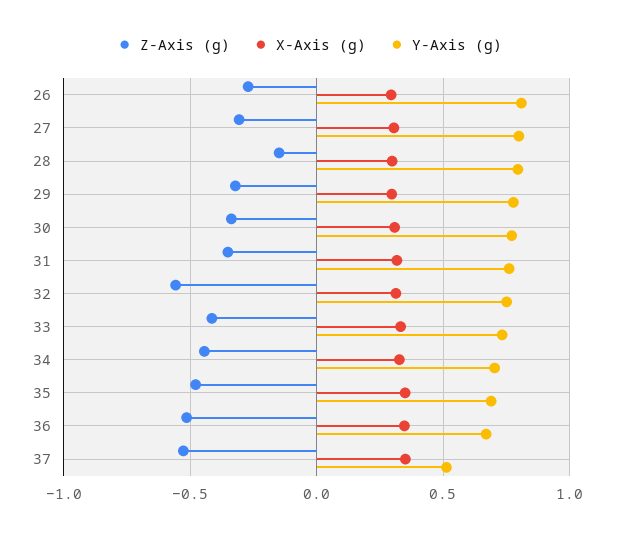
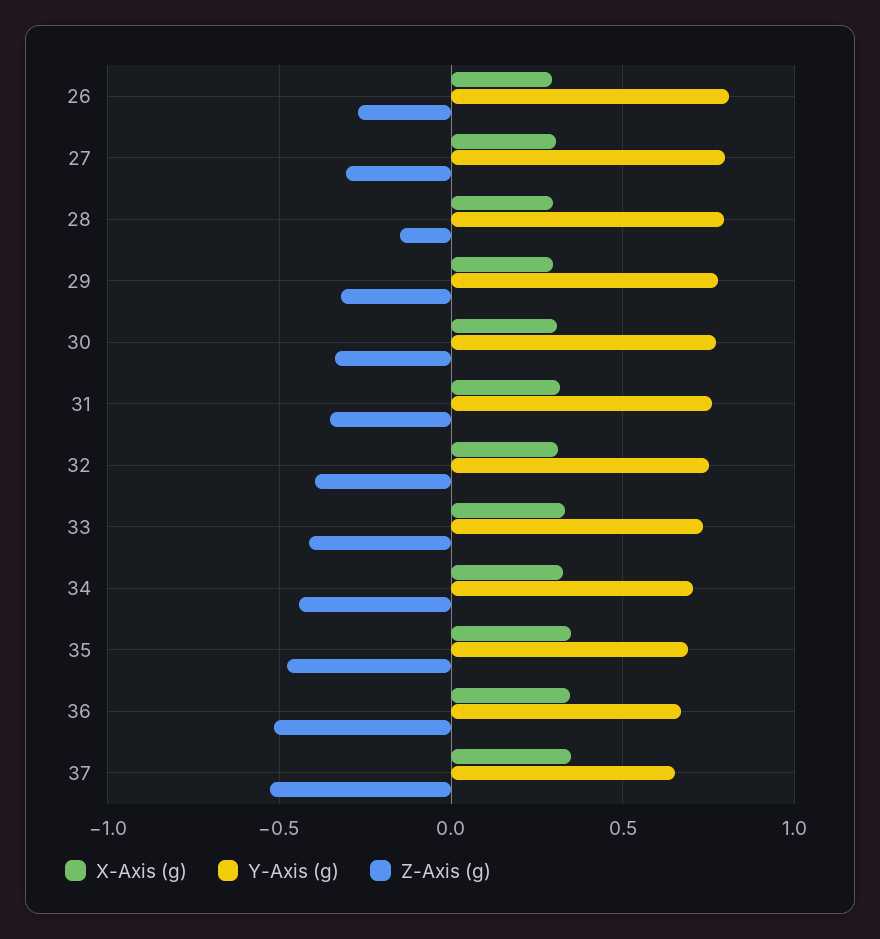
  {
    "Z-Axis (g)": {
      "26": -0.25,
      "27": -0.3,
      "28": -0.15,
      "29": -0.3,
      "30": -0.35,
      "31": -0.35,
-     "32": -0.55,
+     "32": -0.4,
      "33": -0.4,
      "34": -0.45,
      "35": -0.5,
      "36": -0.5,
      "37": -0.55
    },
    "X-Axis (g)": {
      "26": 0.3,
      "27": 0.3,
      "28": 0.3,
      "29": 0.3,
      "30": 0.3,
      "31": 0.3,
      "32": 0.3,
      "33": 0.35,
      "34": 0.35,
      "35": 0.35,
      "36": 0.35,
      "37": 0.35
    },
    "Y-Axis (g)": {
      "26": 0.8,
      "27": 0.8,
      "28": 0.8,
      "29": 0.8,
      "30": 0.75,
      "31": 0.75,
      "32": 0.75,
      "33": 0.75,
      "34": 0.7,
      "35": 0.7,
      "36": 0.65,
-     "37": 0.5
+     "37": 0.65
    }
  }

